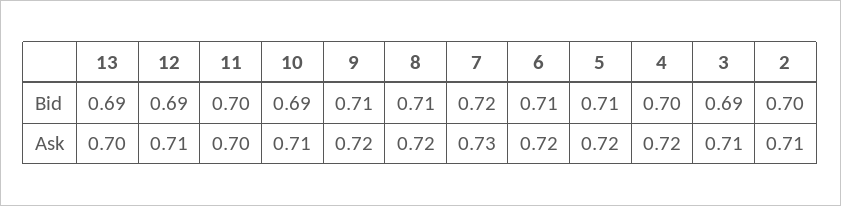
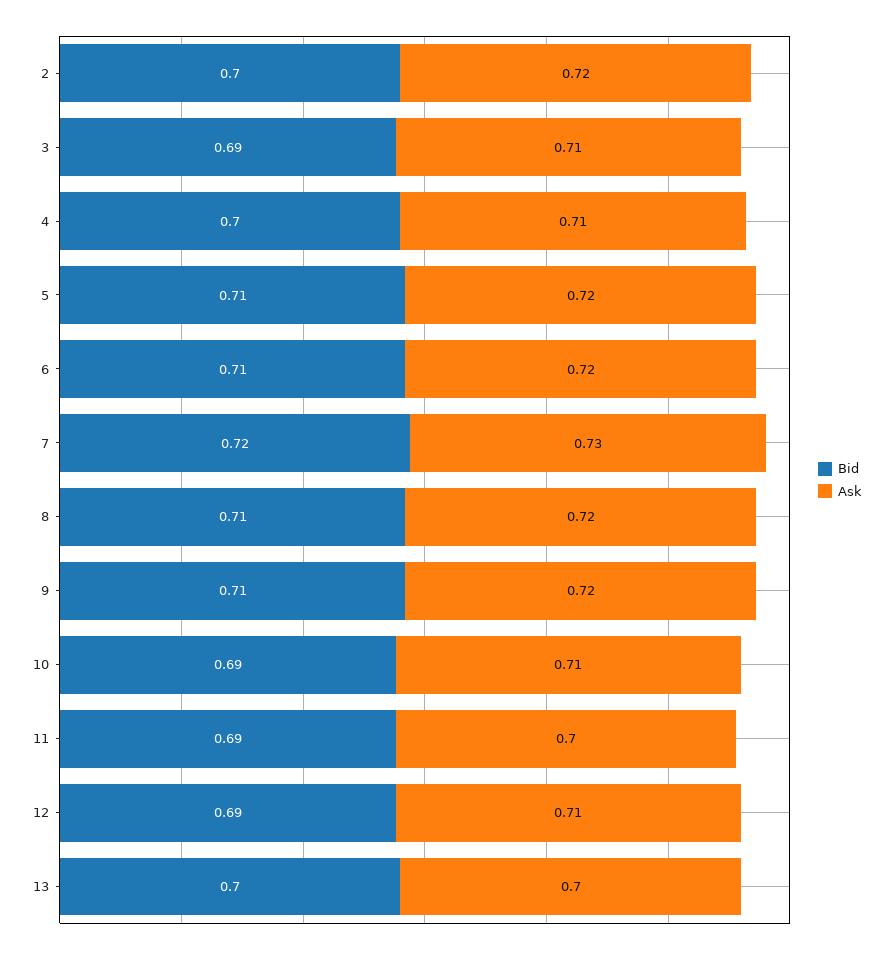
  {
    "Bid": {
-     "13": 0.69,
+     "13": 0.7,
      "12": 0.69,
-     "11": 0.7,
+     "11": 0.69,
      "10": 0.69,
      "9": 0.71,
      "8": 0.71,
      "7": 0.72,
      "6": 0.71,
      "5": 0.71,
      "4": 0.7,
      "3": 0.69,
      "2": 0.7
    },
    "Ask": {
      "13": 0.7,
      "12": 0.71,
      "11": 0.7,
      "10": 0.71,
      "9": 0.72,
      "8": 0.72,
      "7": 0.73,
      "6": 0.72,
      "5": 0.72,
-     "4": 0.72,
+     "4": 0.71,
      "3": 0.71,
-     "2": 0.71
+     "2": 0.72
    }
  }

